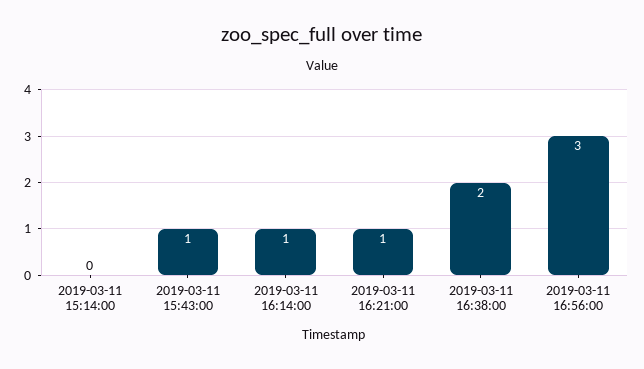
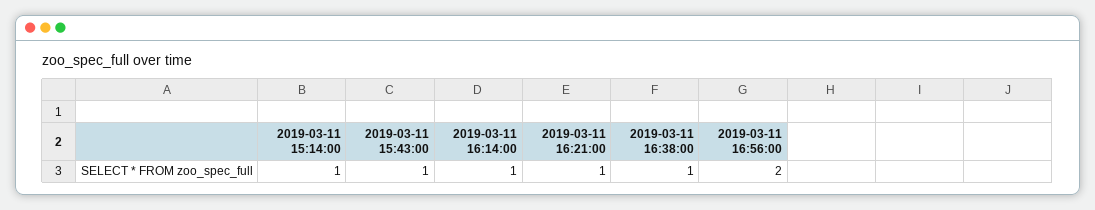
  {
-   "2019-03-11 15:14:00": 0,
+   "2019-03-11 15:14:00": 1,
    "2019-03-11 15:43:00": 1,
    "2019-03-11 16:14:00": 1,
    "2019-03-11 16:21:00": 1,
-   "2019-03-11 16:38:00": 2,
+   "2019-03-11 16:38:00": 1,
-   "2019-03-11 16:56:00": 3
+   "2019-03-11 16:56:00": 2
  }

